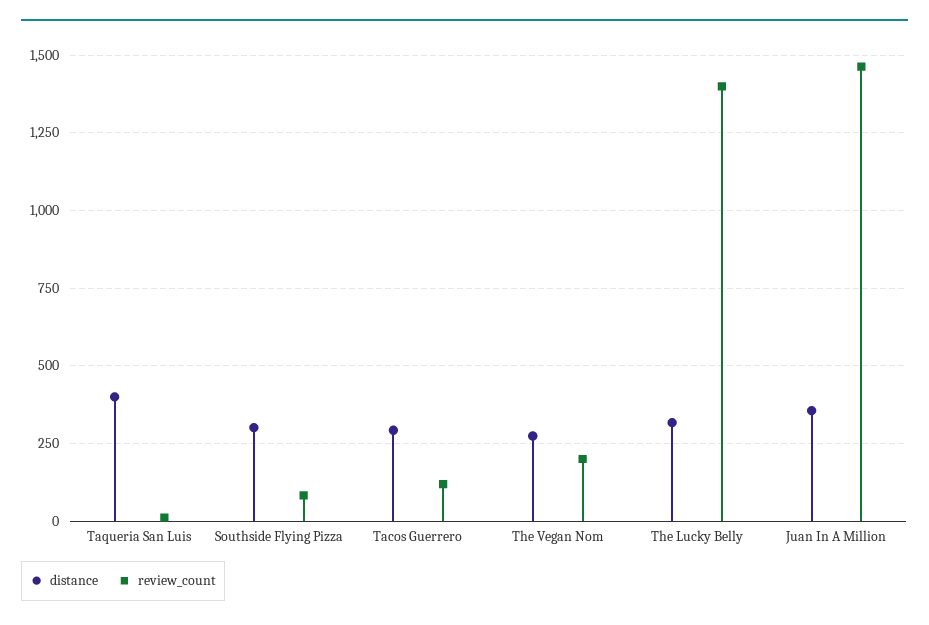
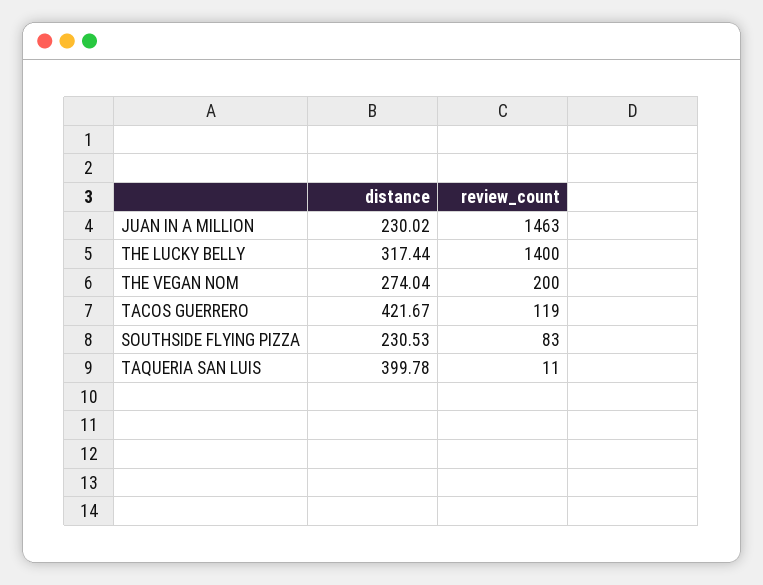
  {
    "distance": {
      "Taqueria San Luis": 399.78,
-     "Southside Flying Pizza": 300,
+     "Southside Flying Pizza": 230.53,
-     "Tacos Guerrero": 300,
+     "Tacos Guerrero": 421.67,
      "The Vegan Nom": 274.04,
      "The Lucky Belly": 317.44,
-     "Juan In A Million": 350
+     "Juan In A Million": 230.02
    },
    "review_count": {
      "Taqueria San Luis": 11,
      "Southside Flying Pizza": 83,
      "Tacos Guerrero": 119,
      "The Vegan Nom": 200,
      "The Lucky Belly": 1400,
      "Juan In A Million": 1463
    }
  }

